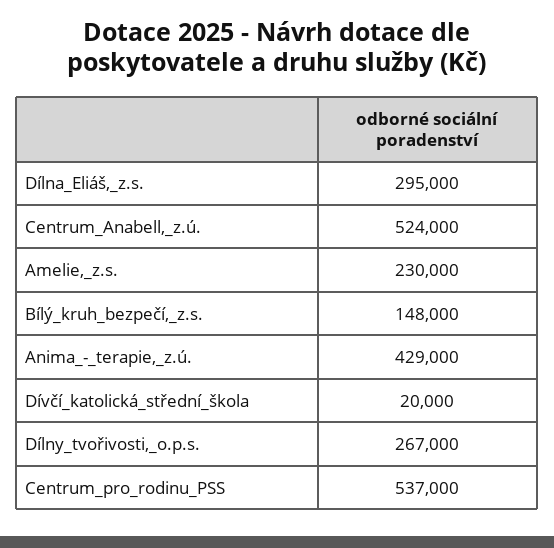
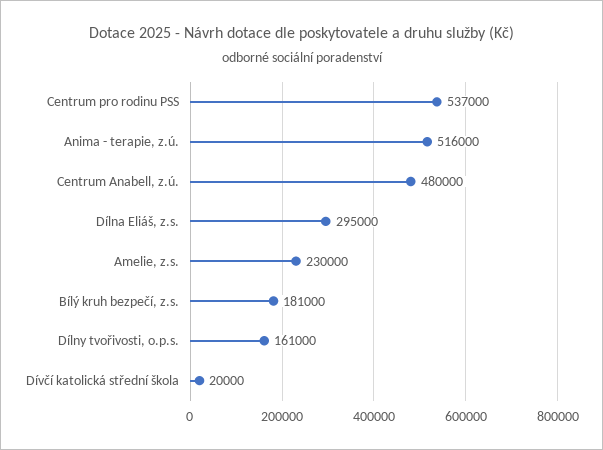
  {
    "Dílna_Eliáš,_z.s.": 295000,
-   "Centrum_Anabell,_z.ú.": 524000,
+   "Centrum_Anabell,_z.ú.": 480000,
    "Amelie,_z.s.": 230000,
-   "Bílý_kruh_bezpečí,_z.s.": 148000,
+   "Bílý_kruh_bezpečí,_z.s.": 181000,
-   "Anima_-_terapie,_z.ú.": 429000,
+   "Anima_-_terapie,_z.ú.": 516000,
    "Dívčí_katolická_střední_škola": 20000,
-   "Dílny_tvořivosti,_o.p.s.": 267000,
+   "Dílny_tvořivosti,_o.p.s.": 161000,
    "Centrum_pro_rodinu_PSS": 537000
  }

